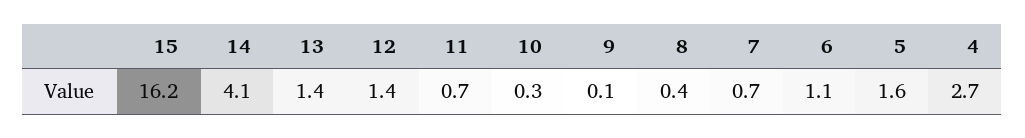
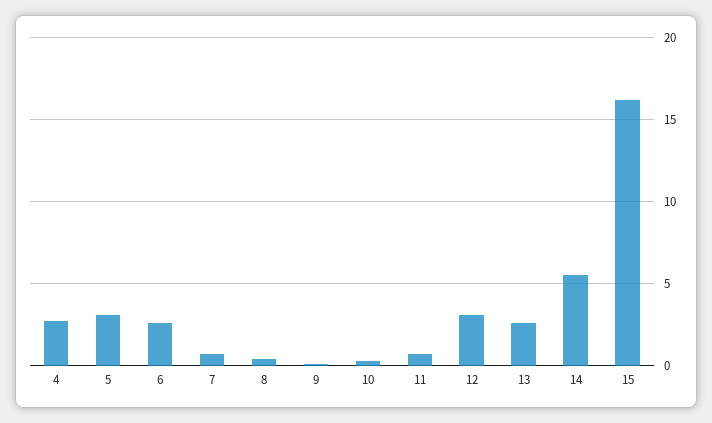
  {
    "15": 16.2,
-   "14": 4.1,
+   "14": 5.5,
-   "13": 1.4,
+   "13": 2.5,
-   "12": 1.4,
+   "12": 3,
    "11": 0.7,
    "10": 0.3,
    "9": 0.1,
    "8": 0.4,
    "7": 0.7,
-   "6": 1.1,
+   "6": 2.5,
-   "5": 1.6,
+   "5": 3,
    "4": 2.7
  }

